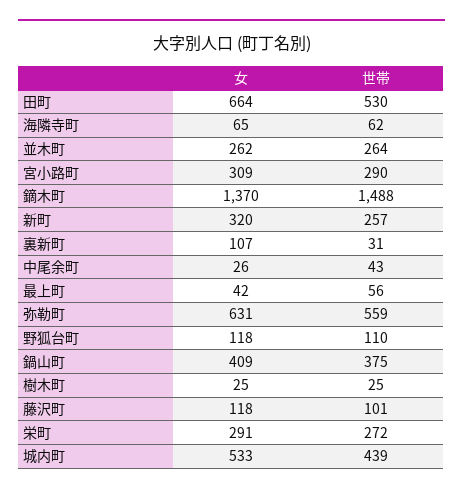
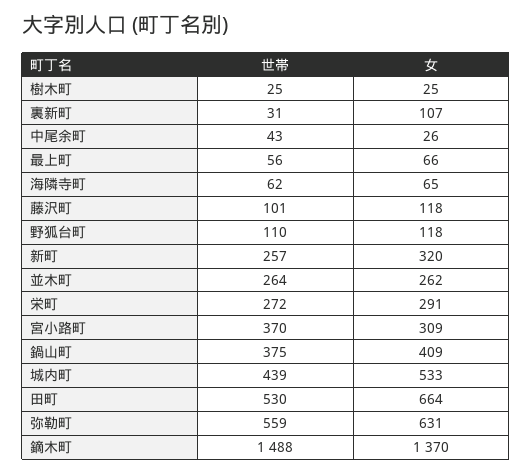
  {
    "女": {
      "田町": 664,
      "海隣寺町": 65,
      "並木町": 262,
      "宮小路町": 309,
      "鏑木町": 1370,
      "新町": 320,
      "裏新町": 107,
      "中尾余町": 26,
-     "最上町": 42,
+     "最上町": 66,
      "弥勒町": 631,
      "野狐台町": 118,
      "鍋山町": 409,
      "樹木町": 25,
      "藤沢町": 118,
      "栄町": 291,
      "城内町": 533
    },
    "世帯": {
      "田町": 530,
      "海隣寺町": 62,
      "並木町": 264,
-     "宮小路町": 290,
+     "宮小路町": 370,
      "鏑木町": 1488,
      "新町": 257,
      "裏新町": 31,
      "中尾余町": 43,
      "最上町": 56,
      "弥勒町": 559,
      "野狐台町": 110,
      "鍋山町": 375,
      "樹木町": 25,
      "藤沢町": 101,
      "栄町": 272,
      "城内町": 439
    }
  }

